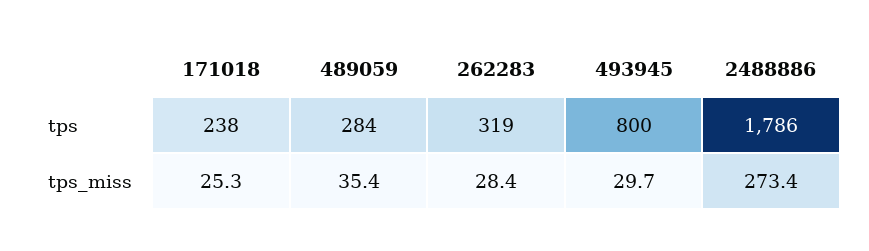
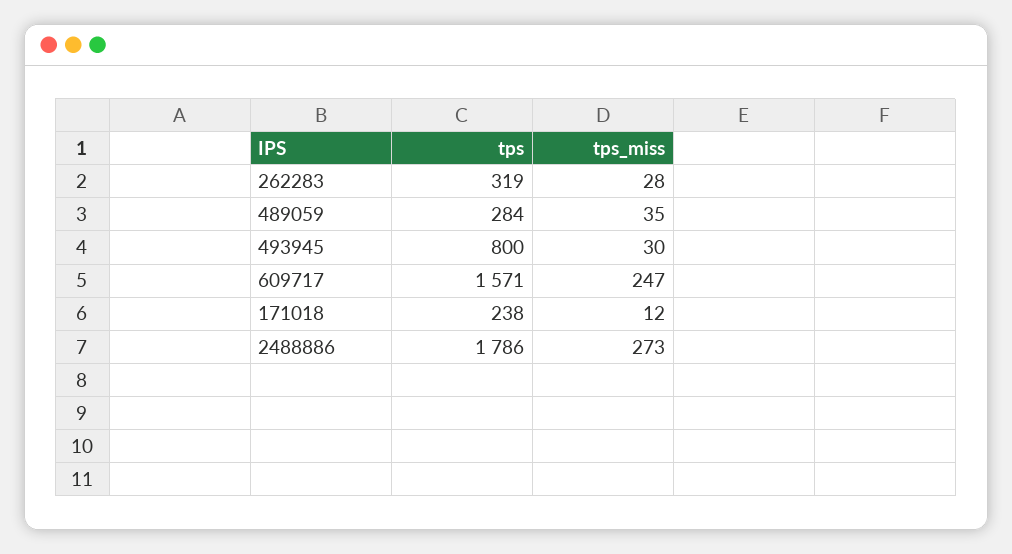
  {
    "171018": {
      "tps": 238,
-     "tps_miss": 25.3
+     "tps_miss": 12
    },
    "489059": {
      "tps": 284,
      "tps_miss": 35.4
    },
    "262283": {
      "tps": 319,
      "tps_miss": 28.4
    },
    "493945": {
      "tps": 800,
      "tps_miss": 29.7
    },
    "2488886": {
      "tps": 1786,
      "tps_miss": 273.4
-   }
+   },
+   "609717": {
+     "tps": 1571,
+     "tps_miss": 247
+   }
  }

